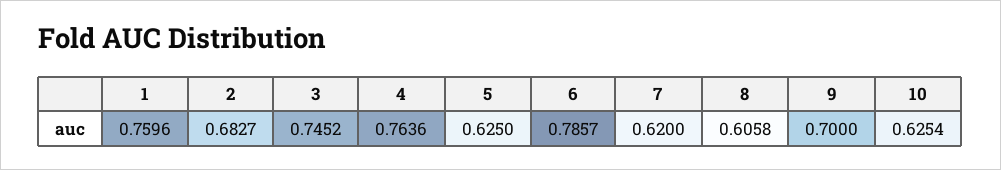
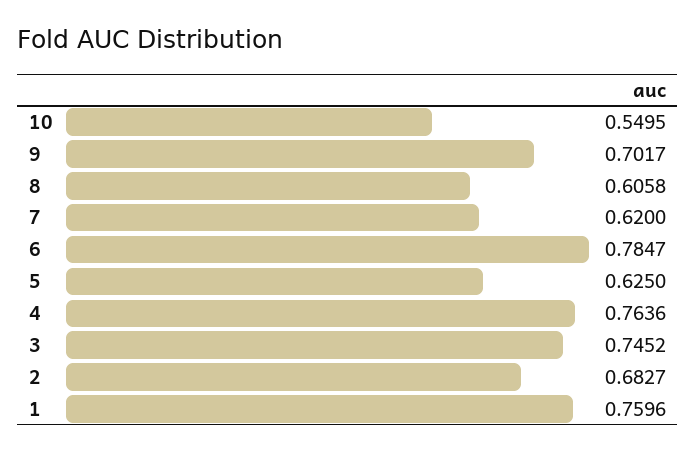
  {
    "1": 0.7596,
    "2": 0.6827,
    "3": 0.7452,
    "4": 0.7636,
    "5": 0.625,
-   "6": 0.7857,
+   "6": 0.7847,
    "7": 0.62,
    "8": 0.6058,
-   "9": 0.7,
+   "9": 0.7017,
-   "10": 0.6254
+   "10": 0.5495
  }

